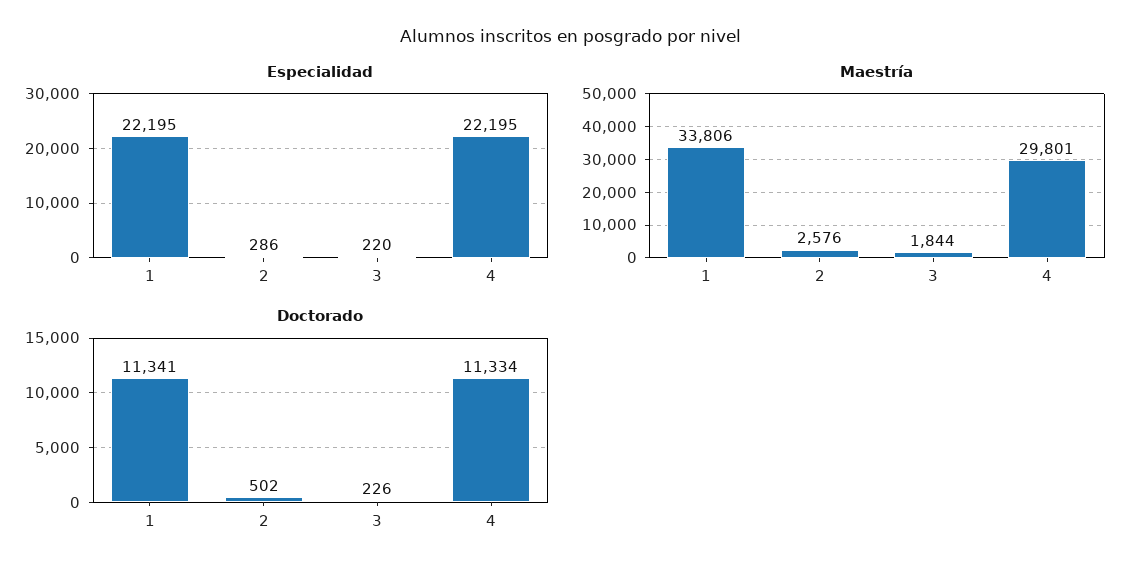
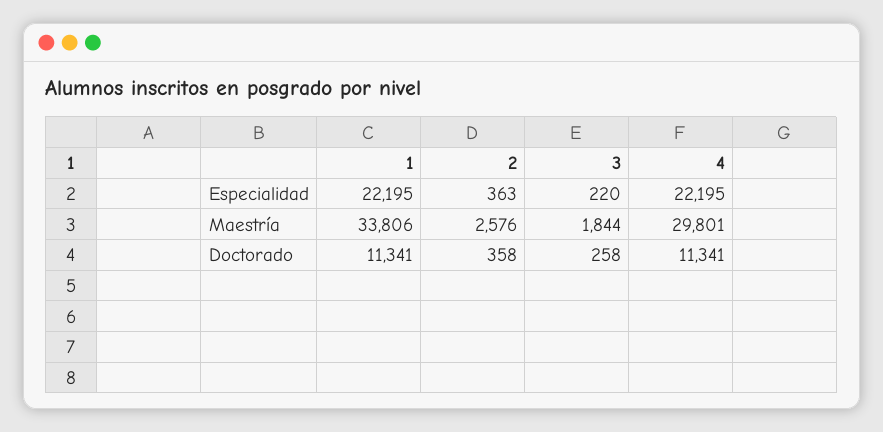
  {
    "Especialidad": {
      "1": 22195,
-     "2": 286,
+     "2": 363,
      "3": 220,
      "4": 22195
    },
    "Maestría": {
      "1": 33806,
      "2": 2576,
      "3": 1844,
      "4": 29801
    },
    "Doctorado": {
      "1": 11341,
-     "2": 502,
+     "2": 358,
-     "3": 226,
+     "3": 258,
-     "4": 11334
+     "4": 11341
    }
  }

